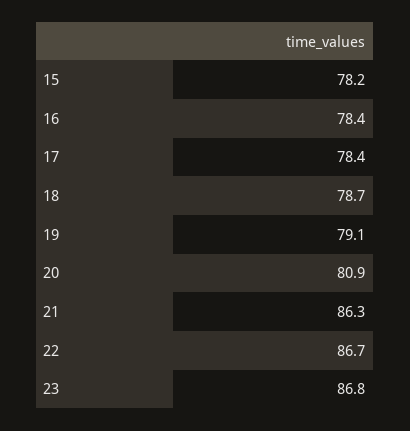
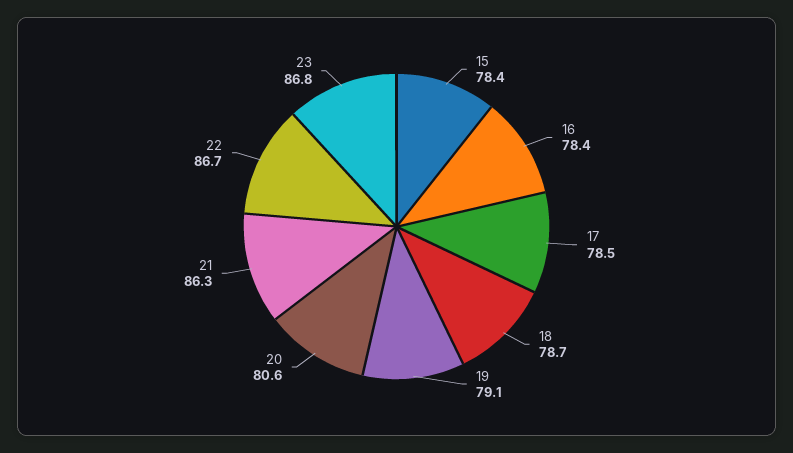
  {
-   "15": 78.2,
+   "15": 78.4,
    "16": 78.4,
-   "17": 78.4,
+   "17": 78.5,
    "18": 78.7,
    "19": 79.1,
-   "20": 80.9,
+   "20": 80.6,
    "21": 86.3,
    "22": 86.7,
    "23": 86.8
  }

